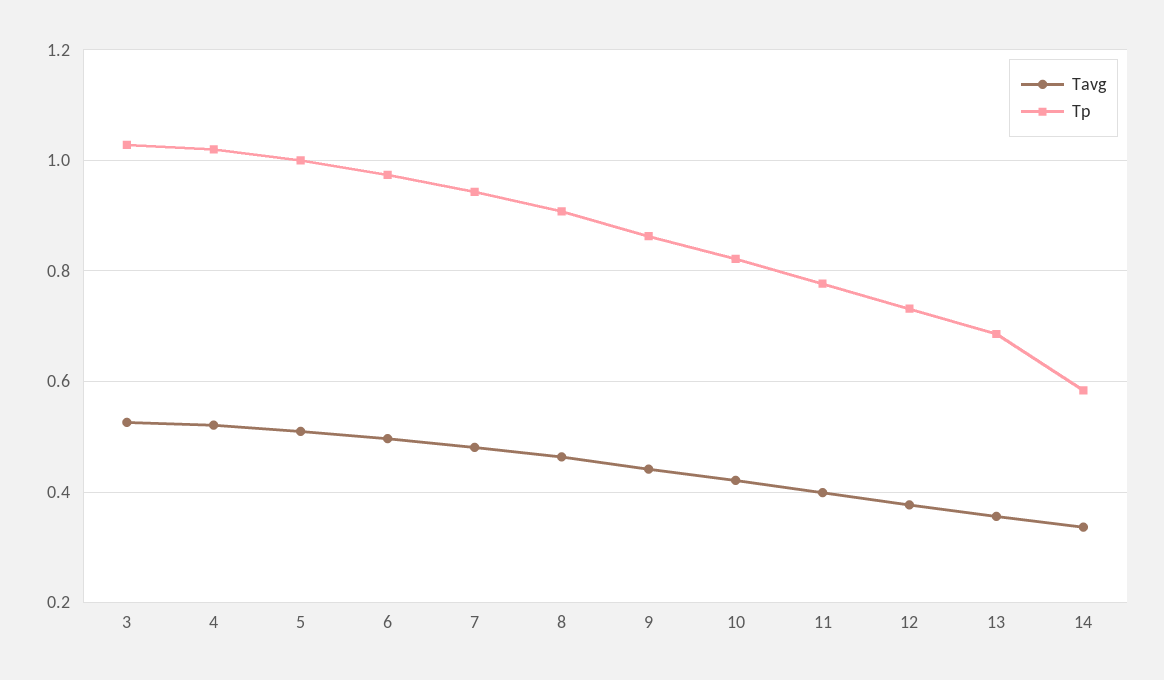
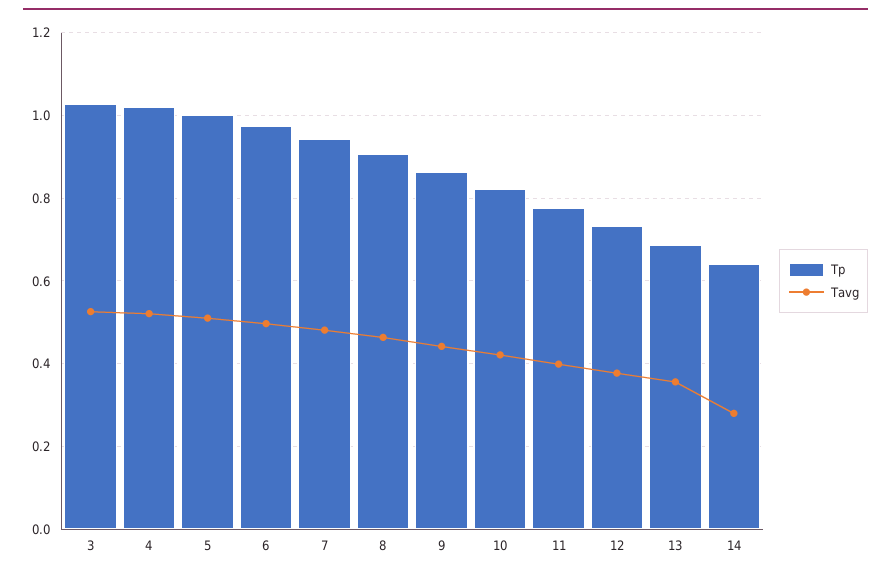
  {
    "Tavg": {
      "3": 0.52,
      "4": 0.52,
      "5": 0.52,
      "6": 0.5,
      "7": 0.48,
      "8": 0.46,
      "9": 0.44,
      "10": 0.42,
      "11": 0.4,
      "12": 0.38,
      "13": 0.36,
-     "14": 0.34
+     "14": 0.28
    },
    "Tp": {
      "3": 1.02,
      "4": 1.02,
      "5": 1,
      "6": 0.98,
      "7": 0.94,
      "8": 0.9,
      "9": 0.86,
      "10": 0.82,
      "11": 0.78,
      "12": 0.74,
      "13": 0.68,
-     "14": 0.58
+     "14": 0.64
    }
  }

